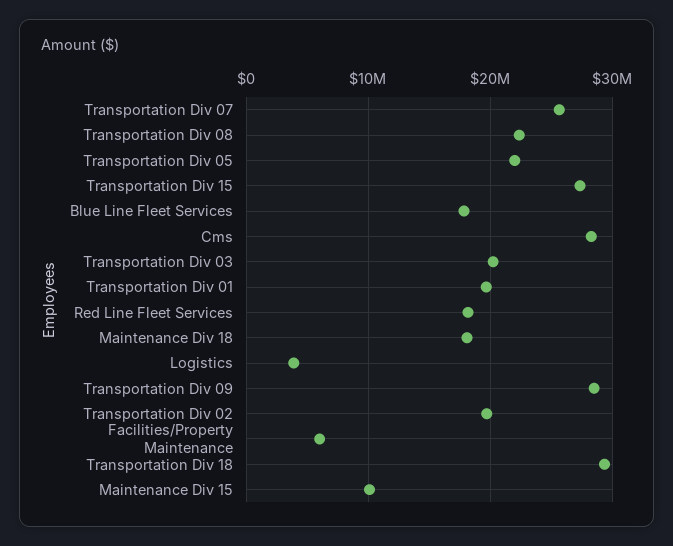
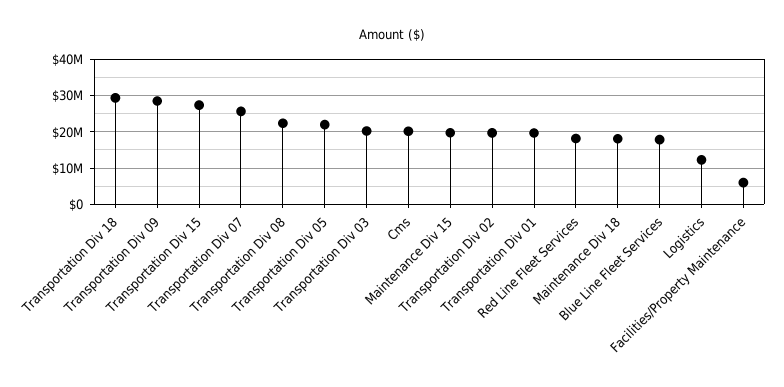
  {
    "Transportation Div 07": 26000000,
    "Transportation Div 08": 22000000,
    "Transportation Div 05": 22000000,
    "Transportation Div 15": 27000000,
    "Blue Line Fleet Services": 18000000,
-   "Cms": 28000000,
+   "Cms": 20000000,
    "Transportation Div 03": 20000000,
    "Transportation Div 01": 20000000,
    "Red Line Fleet Services": 18000000,
    "Maintenance Div 18": 18000000,
-   "Logistics": 4000000,
+   "Logistics": 12000000,
    "Transportation Div 09": 29000000,
    "Transportation Div 02": 20000000,
    "Facilities/Property Maintenance": 6000000,
    "Transportation Div 18": 29000000,
-   "Maintenance Div 15": 10000000
+   "Maintenance Div 15": 20000000
  }

